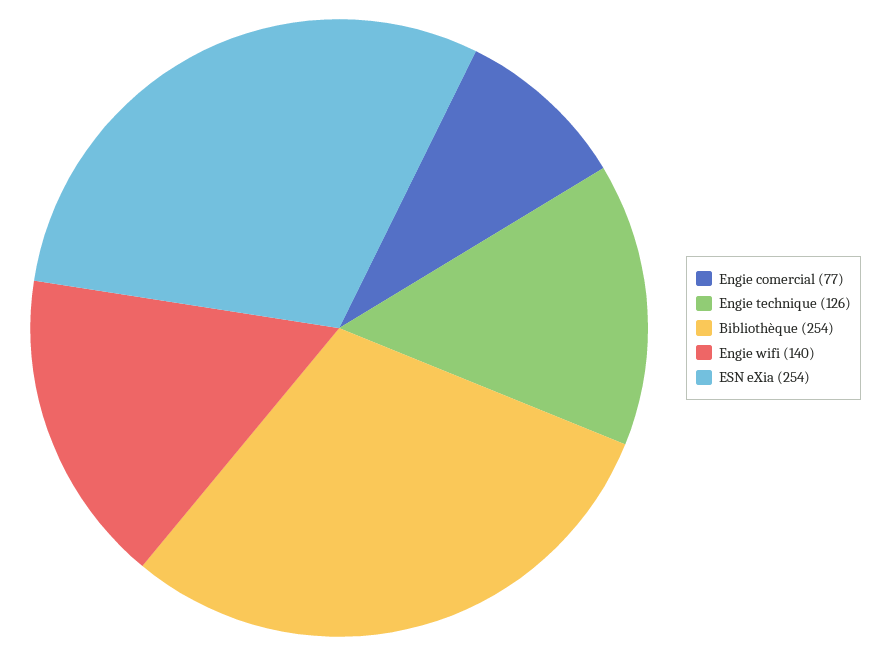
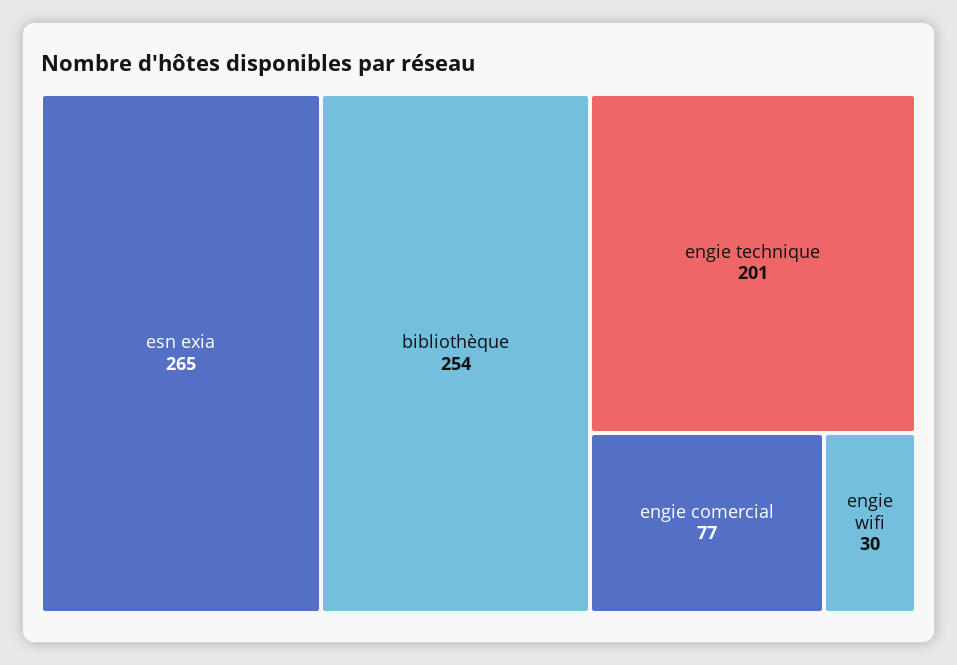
  {
    "Engie comercial": 77,
-   "Engie technique": 126,
+   "Engie technique": 201,
    "Bibliothèque": 254,
-   "Engie wifi": 140,
+   "Engie wifi": 30,
-   "ESN eXia": 254
+   "ESN eXia": 265
  }

